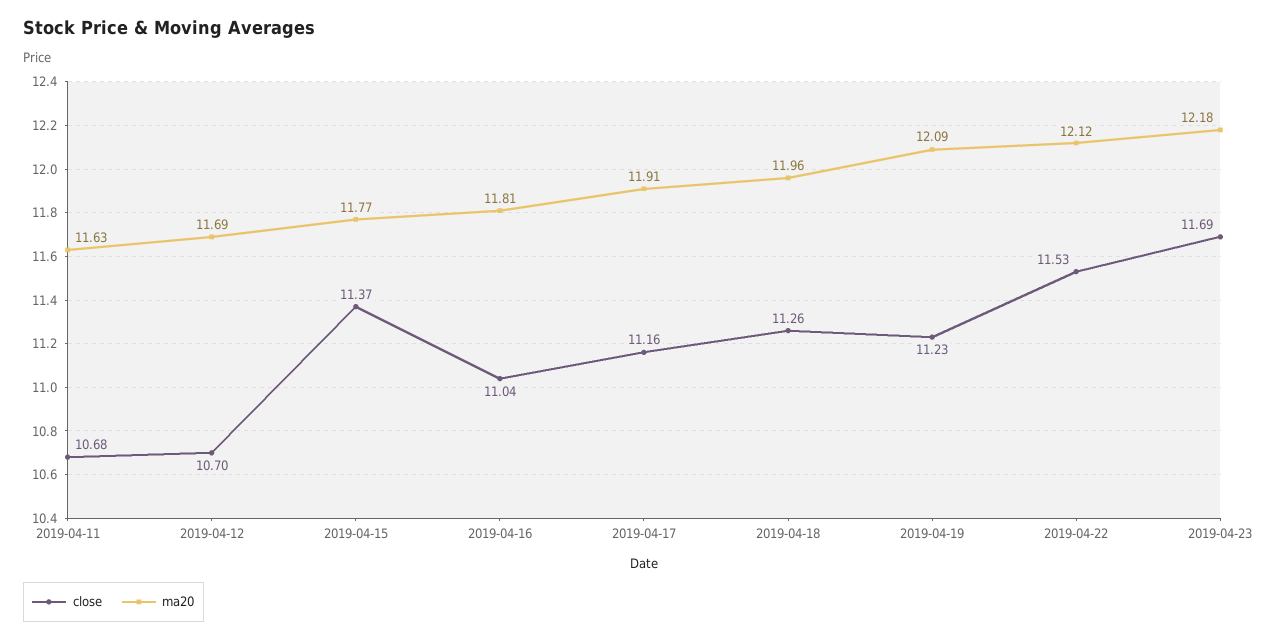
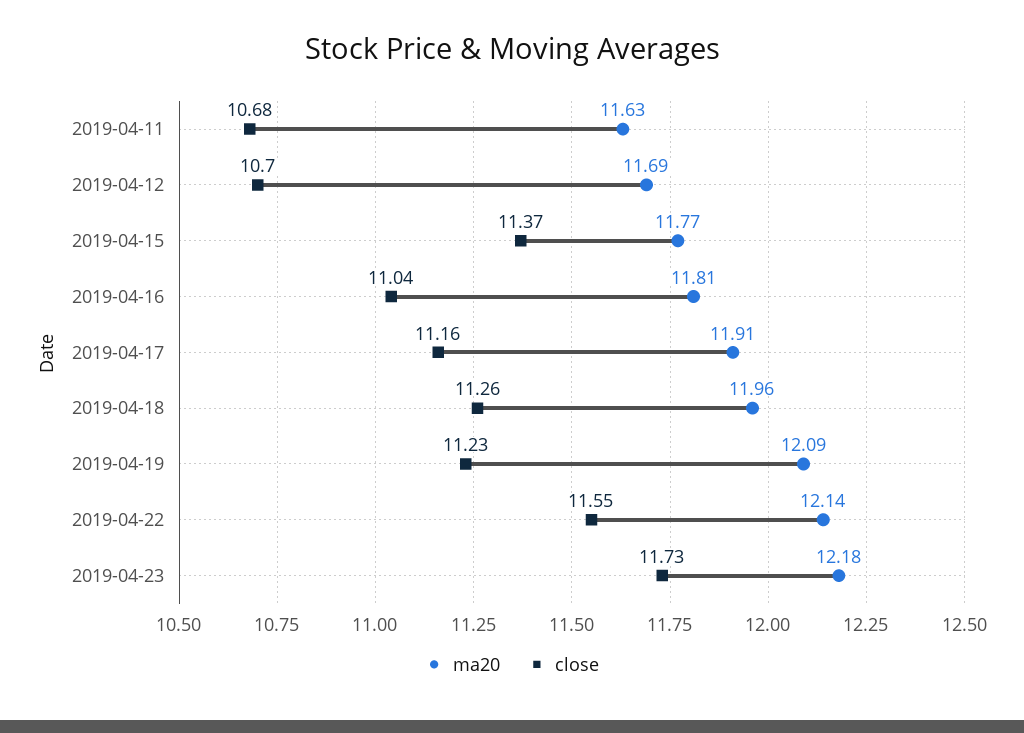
  {
    "close": {
      "2019-04-11": 10.68,
      "2019-04-12": 10.7,
      "2019-04-15": 11.37,
      "2019-04-16": 11.04,
      "2019-04-17": 11.16,
      "2019-04-18": 11.26,
      "2019-04-19": 11.23,
-     "2019-04-22": 11.53,
+     "2019-04-22": 11.55,
-     "2019-04-23": 11.69
+     "2019-04-23": 11.73
    },
    "ma20": {
      "2019-04-11": 11.63,
      "2019-04-12": 11.69,
      "2019-04-15": 11.77,
      "2019-04-16": 11.81,
      "2019-04-17": 11.91,
      "2019-04-18": 11.96,
      "2019-04-19": 12.09,
-     "2019-04-22": 12.12,
+     "2019-04-22": 12.14,
      "2019-04-23": 12.18
    }
  }

